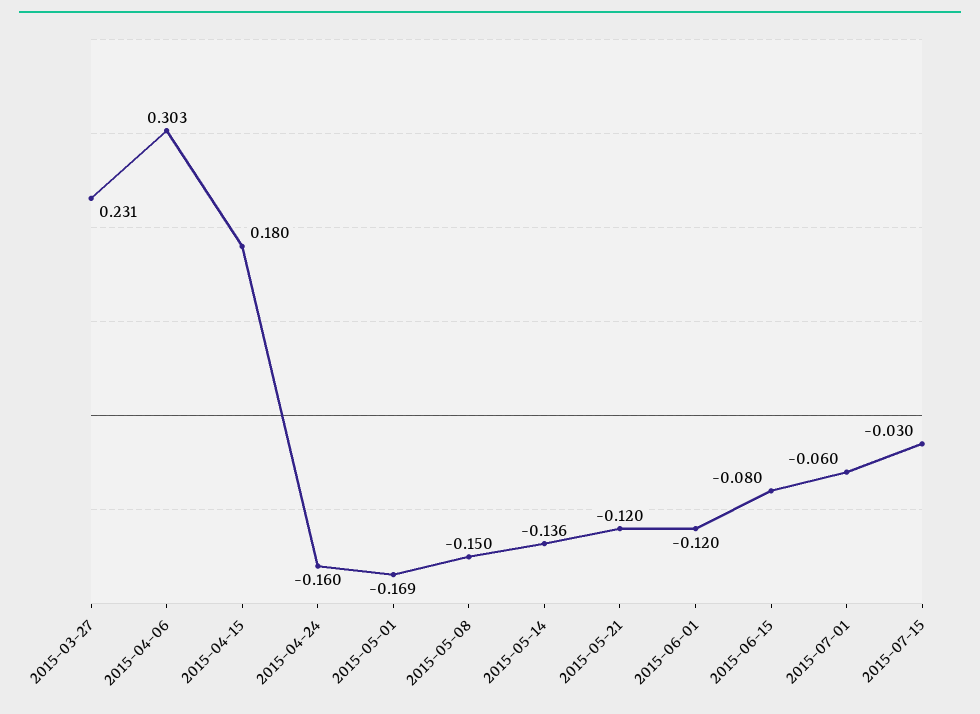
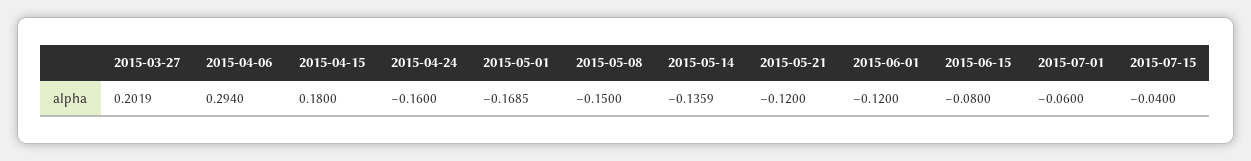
  {
-   "2015-03-27": 0.231,
+   "2015-03-27": 0.2019,
-   "2015-04-06": 0.303,
+   "2015-04-06": 0.294,
    "2015-04-15": 0.18,
    "2015-04-24": -0.16,
    "2015-05-01": -0.1685,
    "2015-05-08": -0.15,
    "2015-05-14": -0.1359,
    "2015-05-21": -0.12,
    "2015-06-01": -0.12,
    "2015-06-15": -0.08,
    "2015-07-01": -0.06,
-   "2015-07-15": -0.03
+   "2015-07-15": -0.04
  }

